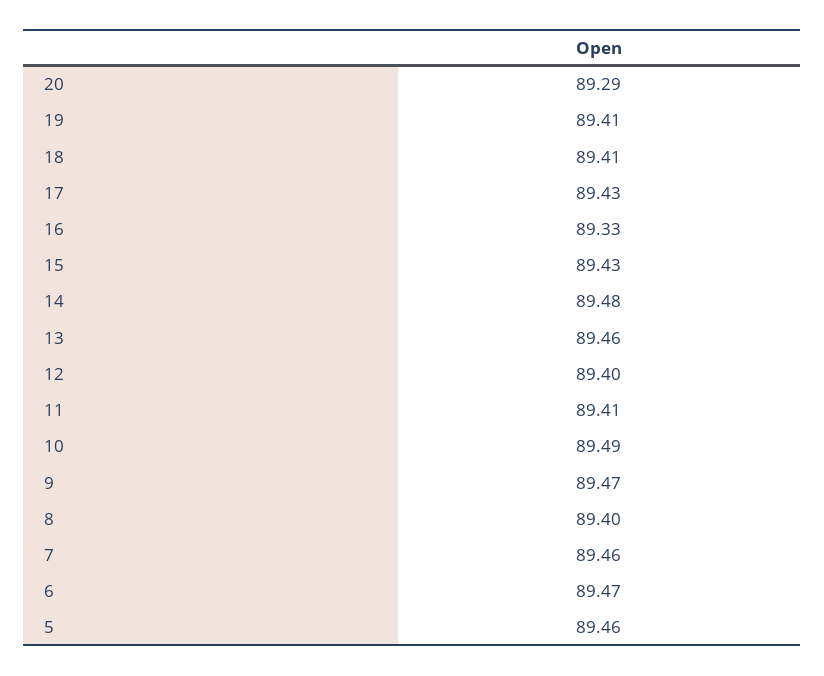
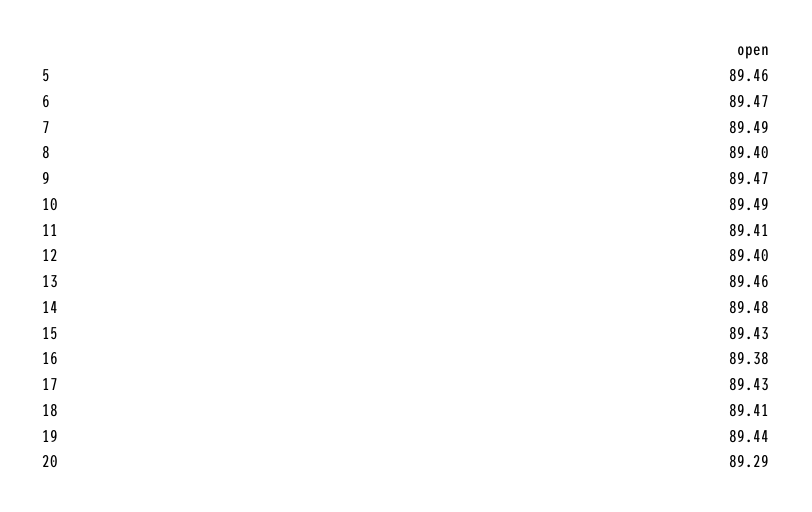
  {
    "20": 89.29,
-   "19": 89.41,
+   "19": 89.44,
    "18": 89.41,
    "17": 89.43,
-   "16": 89.33,
+   "16": 89.38,
    "15": 89.43,
    "14": 89.48,
    "13": 89.46,
    "12": 89.4,
    "11": 89.41,
    "10": 89.49,
    "9": 89.47,
    "8": 89.4,
-   "7": 89.46,
+   "7": 89.49,
    "6": 89.47,
    "5": 89.46
  }

